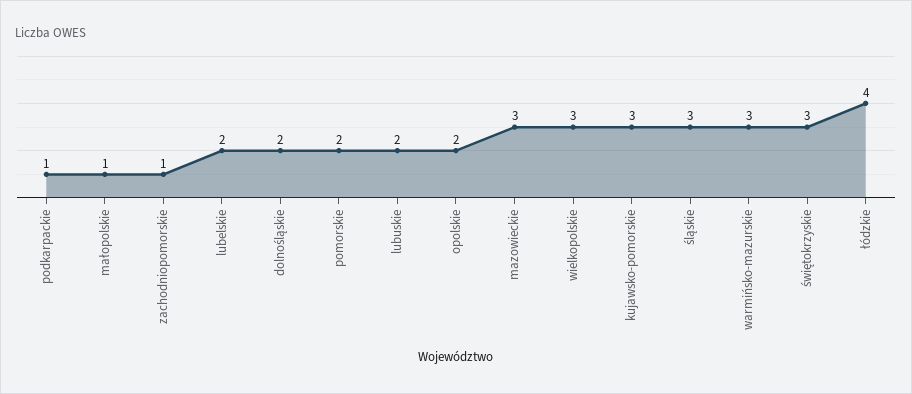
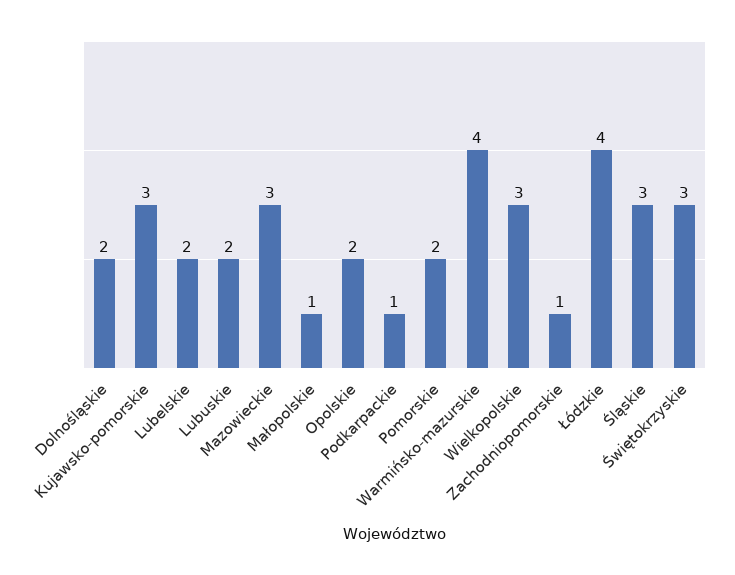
  {
    "podkarpackie": 1,
    "małopolskie": 1,
    "zachodniopomorskie": 1,
    "lubelskie": 2,
    "dolnośląskie": 2,
    "pomorskie": 2,
    "lubuskie": 2,
    "opolskie": 2,
    "mazowieckie": 3,
    "wielkopolskie": 3,
    "kujawsko-pomorskie": 3,
    "śląskie": 3,
-   "warmińsko-mazurskie": 3,
+   "warmińsko-mazurskie": 4,
    "świętokrzyskie": 3,
    "łódzkie": 4
  }

